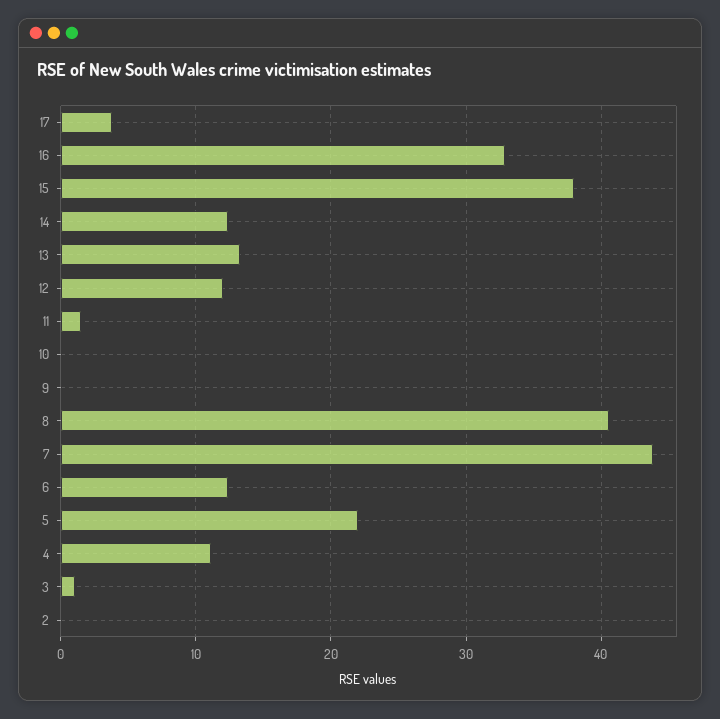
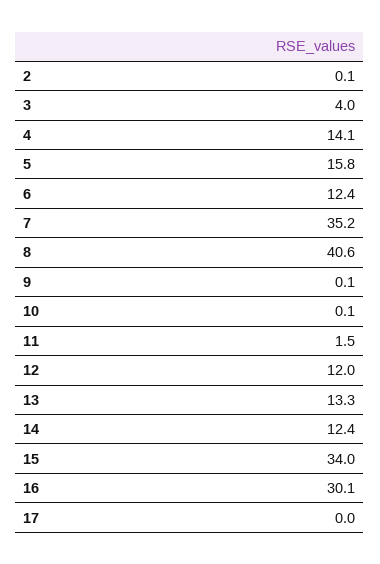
  {
-   "17": 4,
+   "17": 0,
-   "16": 33,
+   "16": 30.1,
-   "15": 38,
+   "15": 34,
    "14": 12.4,
    "13": 13.3,
    "12": 12,
    "11": 1.5,
    "10": 0.1,
    "9": 0.1,
    "8": 40.6,
-   "7": 44,
+   "7": 35.2,
    "6": 12.4,
-   "5": 22,
+   "5": 15.8,
-   "4": 11,
+   "4": 14.1,
-   "3": 1,
+   "3": 4,
    "2": 0.1
  }

